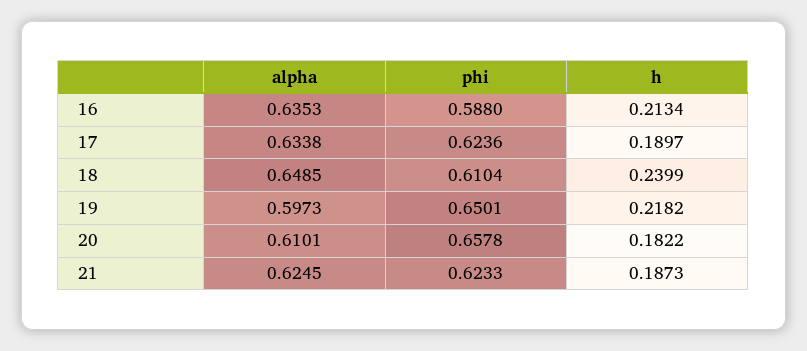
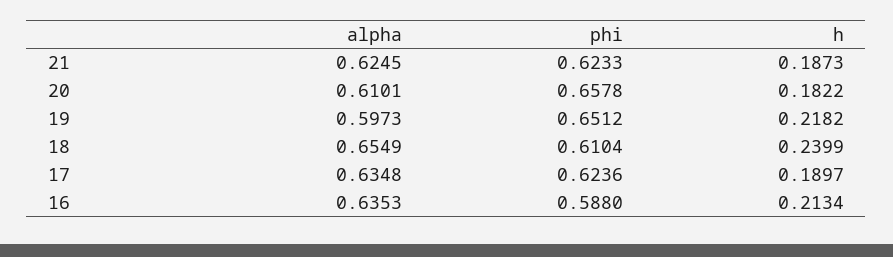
  {
    "alpha": {
      "16": 0.6353,
-     "17": 0.6338,
+     "17": 0.6348,
-     "18": 0.6485,
+     "18": 0.6549,
      "19": 0.5973,
      "20": 0.6101,
      "21": 0.6245
    },
    "phi": {
      "16": 0.588,
      "17": 0.6236,
      "18": 0.6104,
-     "19": 0.6501,
+     "19": 0.6512,
      "20": 0.6578,
      "21": 0.6233
    },
    "h": {
      "16": 0.2134,
      "17": 0.1897,
      "18": 0.2399,
      "19": 0.2182,
      "20": 0.1822,
      "21": 0.1873
    }
  }

